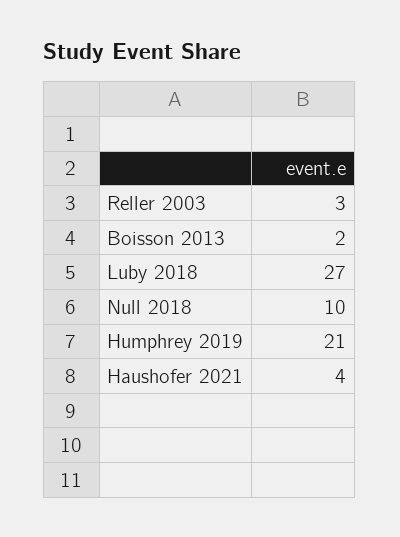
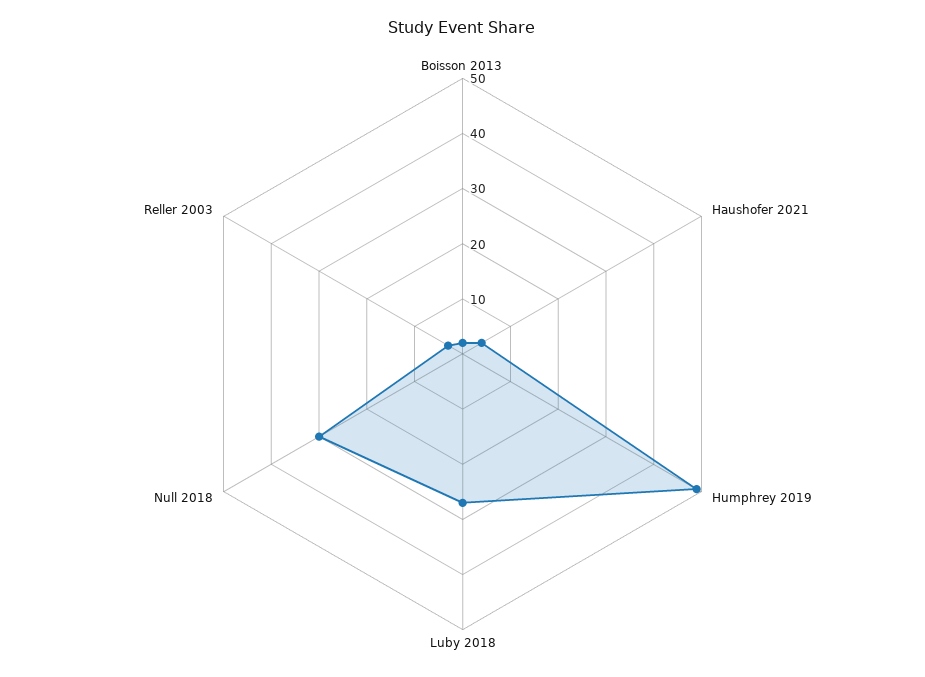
  {
    "Reller 2003": 3,
    "Boisson 2013": 2,
    "Luby 2018": 27,
-   "Null 2018": 10,
+   "Null 2018": 30,
-   "Humphrey 2019": 21,
+   "Humphrey 2019": 50,
    "Haushofer 2021": 4
  }

